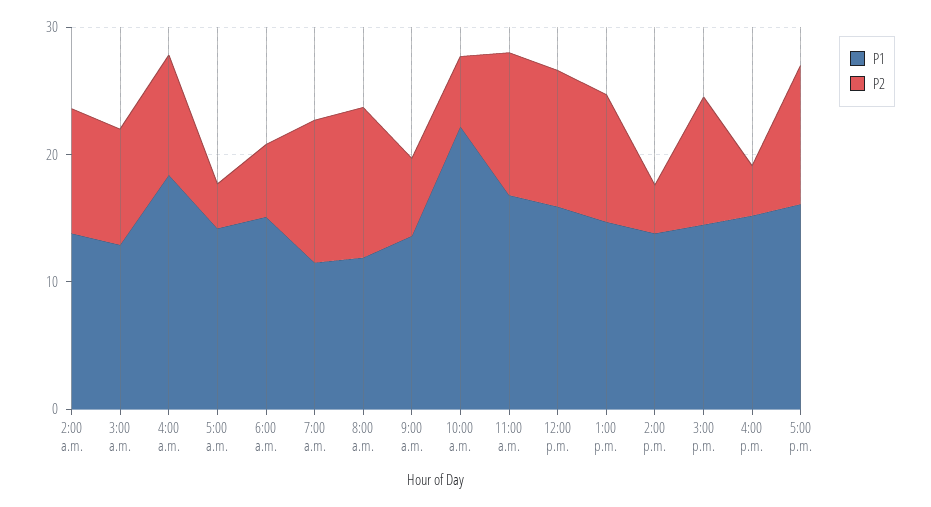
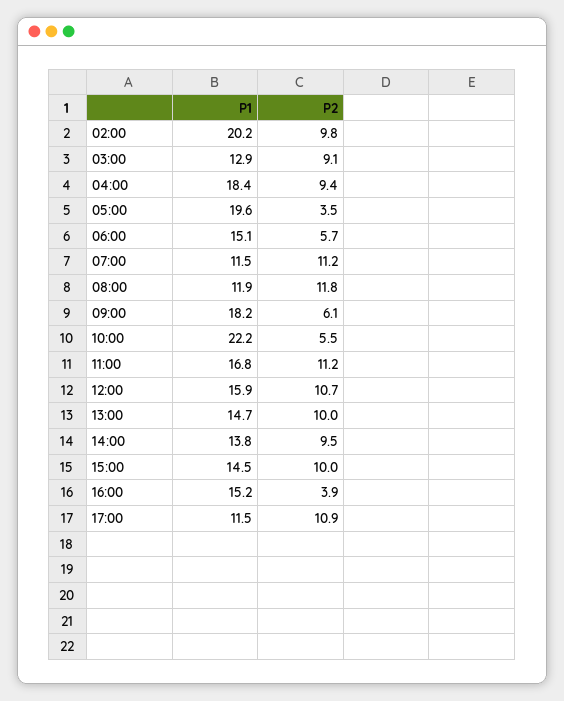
  {
    "P1": {
-     "2:00 a.m.": 14,
+     "2:00 a.m.": 20.2,
      "3:00 a.m.": 12.9,
      "4:00 a.m.": 18.4,
-     "5:00 a.m.": 14,
+     "5:00 a.m.": 19.6,
      "6:00 a.m.": 15.1,
      "7:00 a.m.": 11.5,
      "8:00 a.m.": 11.9,
-     "9:00 a.m.": 14,
+     "9:00 a.m.": 18.2,
      "10:00 a.m.": 22.2,
      "11:00 a.m.": 16.8,
      "12:00 p.m.": 15.9,
      "1:00 p.m.": 14.7,
      "2:00 p.m.": 13.8,
      "3:00 p.m.": 14.5,
      "4:00 p.m.": 15.2,
-     "5:00 p.m.": 16
+     "5:00 p.m.": 11.5
    },
    "P2": {
      "2:00 a.m.": 9.8,
      "3:00 a.m.": 9.1,
      "4:00 a.m.": 9.4,
      "5:00 a.m.": 3.5,
      "6:00 a.m.": 5.7,
      "7:00 a.m.": 11.2,
      "8:00 a.m.": 11.8,
      "9:00 a.m.": 6.1,
      "10:00 a.m.": 5.5,
      "11:00 a.m.": 11.2,
      "12:00 p.m.": 10.7,
      "1:00 p.m.": 10,
-     "2:00 p.m.": 4,
+     "2:00 p.m.": 9.5,
      "3:00 p.m.": 10,
      "4:00 p.m.": 3.9,
      "5:00 p.m.": 10.9
    }
  }

